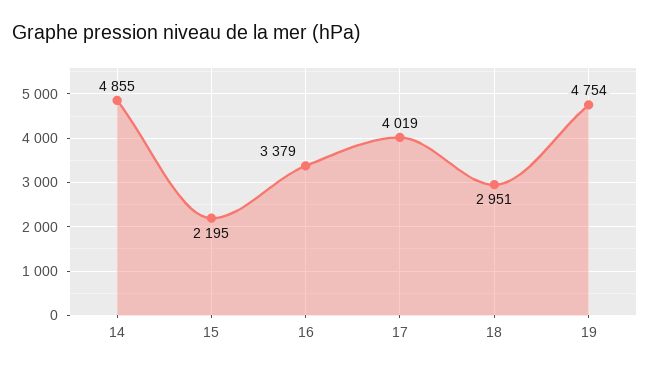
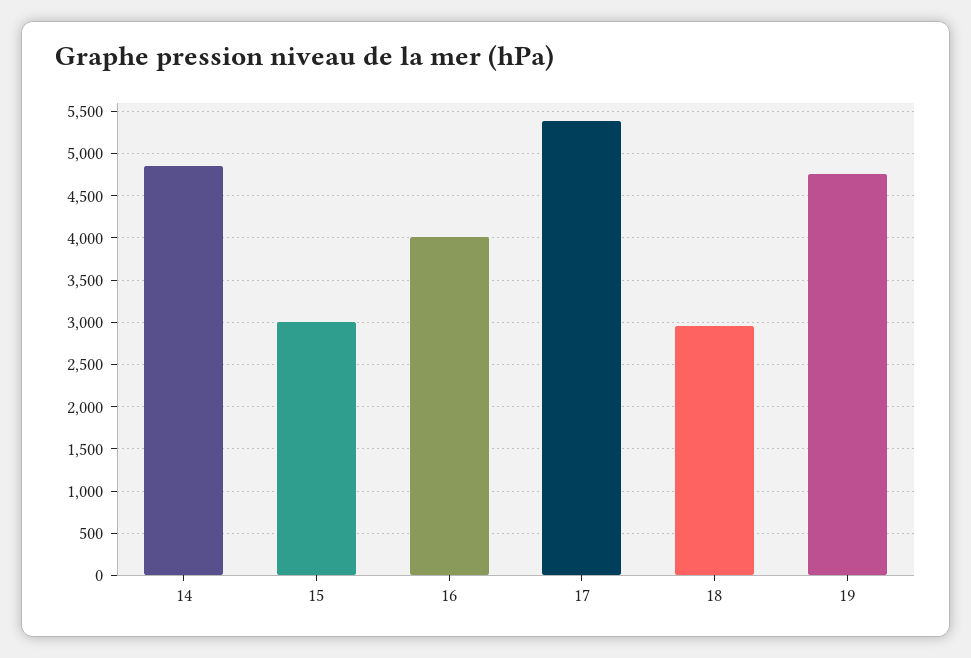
  {
    "14": 4855,
-   "15": 2195,
+   "15": 3000,
-   "16": 3379,
+   "16": 4000,
-   "17": 4019,
+   "17": 5400,
    "18": 2951,
    "19": 4754
  }

